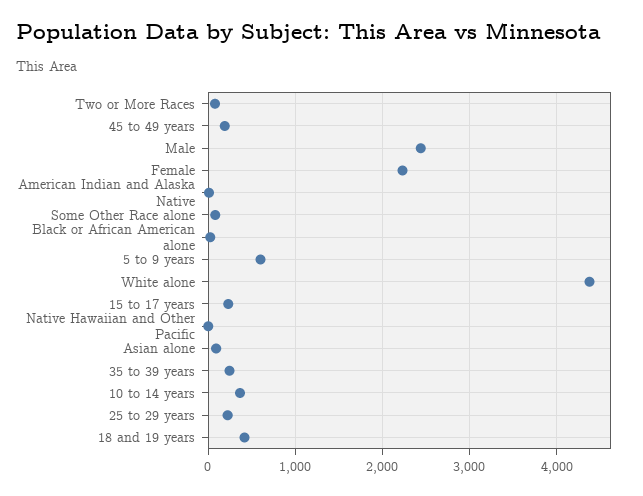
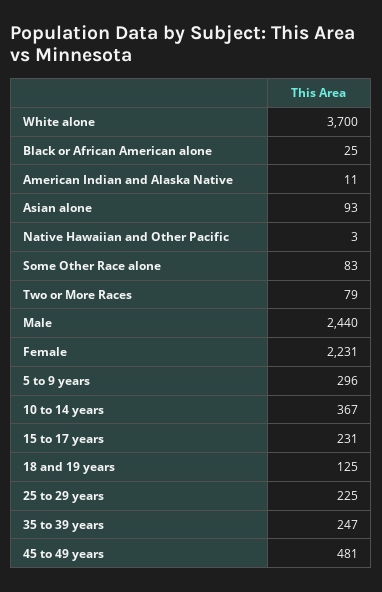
  {
    "Two or More Races": 79,
-   "45 to 49 years": 200,
+   "45 to 49 years": 481,
    "Male": 2440,
    "Female": 2231,
    "American Indian and Alaska Native": 11,
    "Some Other Race alone": 83,
    "Black or African American alone": 25,
-   "5 to 9 years": 600,
+   "5 to 9 years": 296,
-   "White alone": 4400,
+   "White alone": 3700,
    "15 to 17 years": 231,
    "Native Hawaiian and Other Pacific": 3,
    "Asian alone": 93,
    "35 to 39 years": 247,
    "10 to 14 years": 367,
    "25 to 29 years": 225,
-   "18 and 19 years": 400
+   "18 and 19 years": 125
  }

